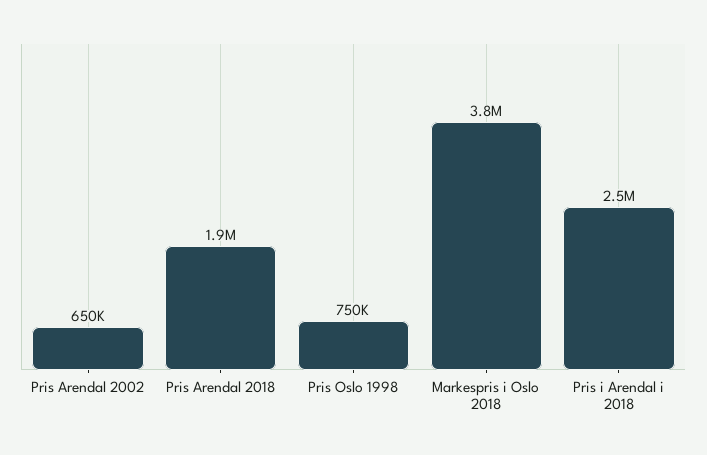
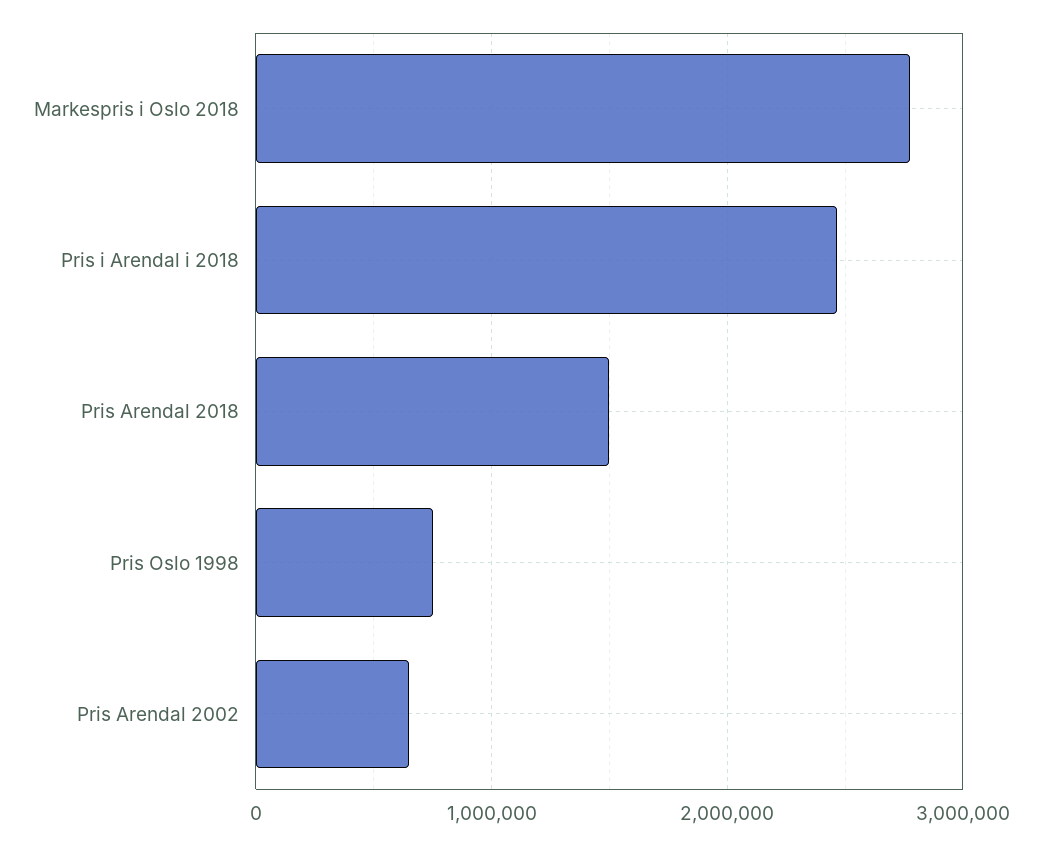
  {
    "Pris Arendal 2002": 650000,
-   "Pris Arendal 2018": 1900000,
+   "Pris Arendal 2018": 1500000,
    "Pris Oslo 1998": 750000,
-   "Markespris i Oslo 2018": 3800000,
+   "Markespris i Oslo 2018": 2800000,
    "Pris i Arendal i 2018": 2500000
  }

